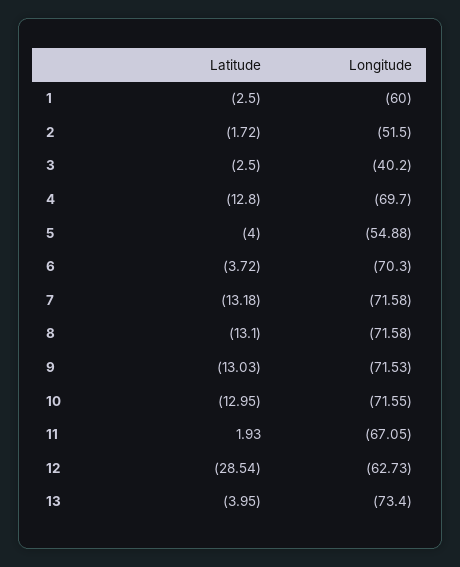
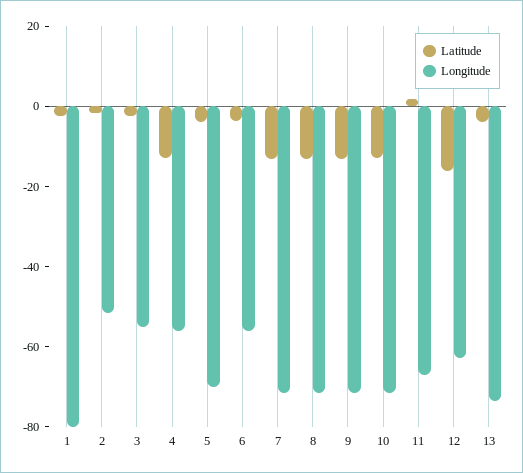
  {
    "Latitude": {
      "1": -2.5,
      "2": -1.72,
      "3": -2.5,
      "4": -12.8,
      "5": -4,
      "6": -3.72,
      "7": -13.18,
      "8": -13.1,
      "9": -13.03,
      "10": -12.95,
      "11": 1.93,
-     "12": -28.54,
+     "12": -15,
      "13": -3.95
    },
    "Longitude": {
-     "1": -60,
+     "1": -80,
      "2": -51.5,
-     "3": -40.2,
+     "3": -55,
-     "4": -69.7,
+     "4": -55,
-     "5": -54.88,
+     "5": -70,
-     "6": -70.3,
+     "6": -55,
      "7": -71.58,
      "8": -71.58,
      "9": -71.53,
      "10": -71.55,
      "11": -67.05,
      "12": -62.73,
      "13": -73.4
    }
  }

